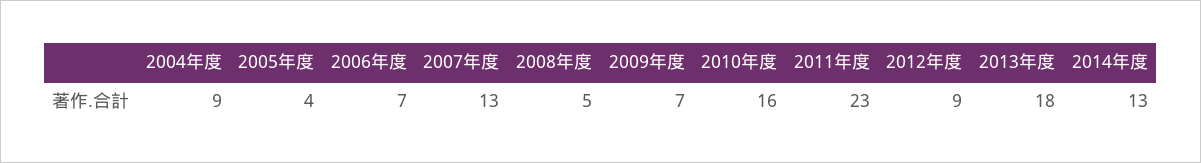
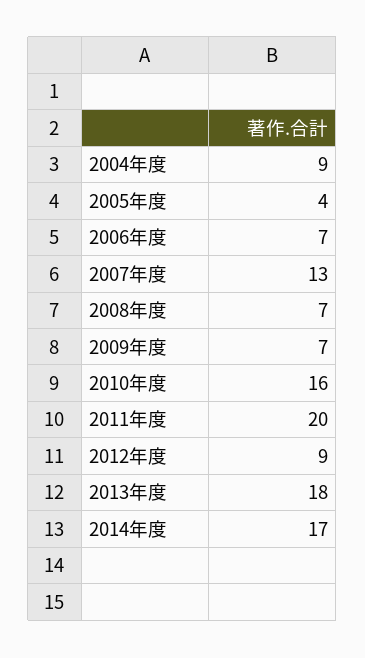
  {
    "2004年度": 9,
    "2005年度": 4,
    "2006年度": 7,
    "2007年度": 13,
-   "2008年度": 5,
+   "2008年度": 7,
    "2009年度": 7,
    "2010年度": 16,
-   "2011年度": 23,
+   "2011年度": 20,
    "2012年度": 9,
    "2013年度": 18,
-   "2014年度": 13
+   "2014年度": 17
  }

